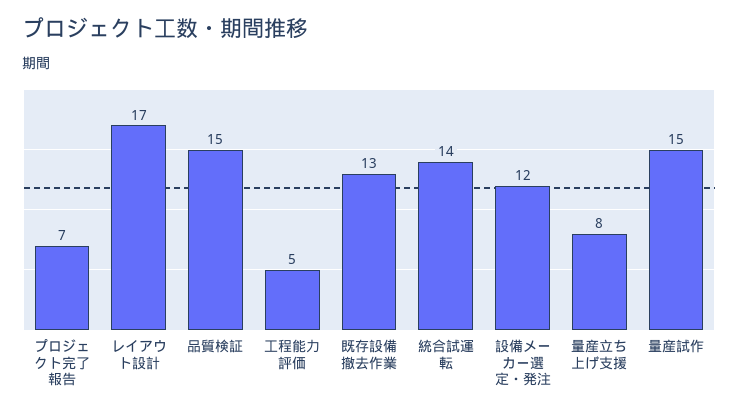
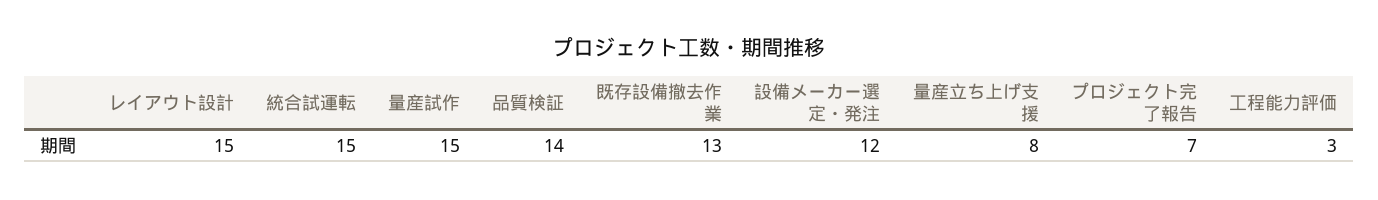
  {
    "プロジェクト完了報告": 7,
-   "レイアウト設計": 17,
+   "レイアウト設計": 15,
-   "品質検証": 15,
+   "品質検証": 14,
-   "工程能力評価": 5,
+   "工程能力評価": 3,
    "既存設備撤去作業": 13,
-   "統合試運転": 14,
+   "統合試運転": 15,
    "設備メーカー選定・発注": 12,
    "量産立ち上げ支援": 8,
    "量産試作": 15
  }

